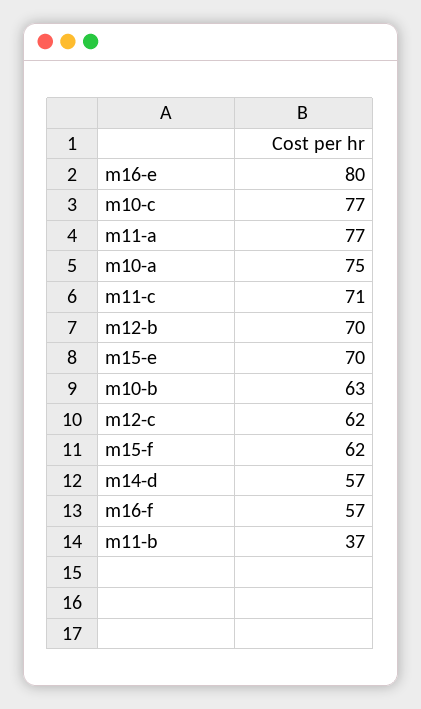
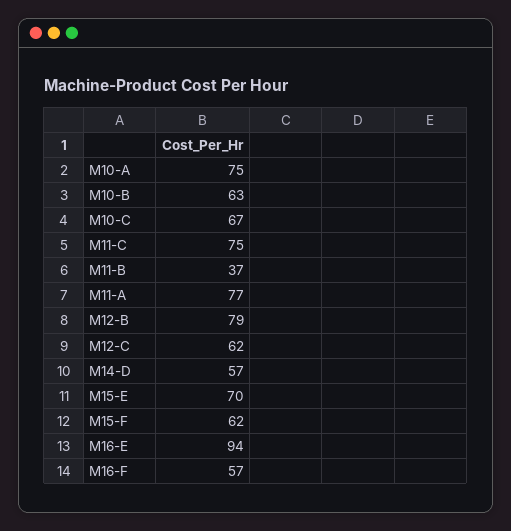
  {
-   "m16-e": 80,
+   "m16-e": 94,
-   "m10-c": 77,
+   "m10-c": 67,
    "m11-a": 77,
    "m10-a": 75,
-   "m11-c": 71,
+   "m11-c": 75,
-   "m12-b": 70,
+   "m12-b": 79,
    "m15-e": 70,
    "m10-b": 63,
    "m12-c": 62,
    "m15-f": 62,
    "m14-d": 57,
    "m16-f": 57,
    "m11-b": 37
  }

